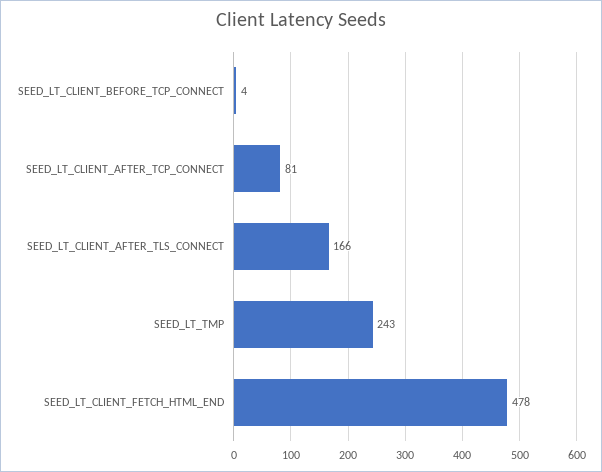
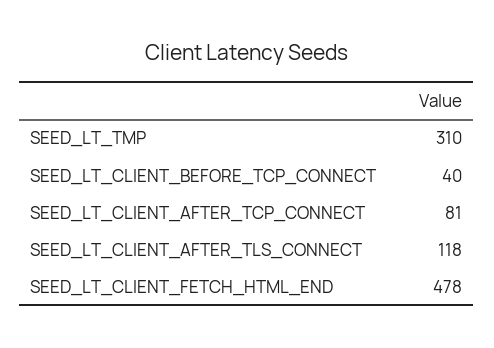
  {
-   "SEED_LT_CLIENT_BEFORE_TCP_CONNECT": 4,
+   "SEED_LT_CLIENT_BEFORE_TCP_CONNECT": 40,
    "SEED_LT_CLIENT_AFTER_TCP_CONNECT": 81,
-   "SEED_LT_CLIENT_AFTER_TLS_CONNECT": 166,
+   "SEED_LT_CLIENT_AFTER_TLS_CONNECT": 118,
-   "SEED_LT_TMP": 243,
+   "SEED_LT_TMP": 310,
    "SEED_LT_CLIENT_FETCH_HTML_END": 478
  }

